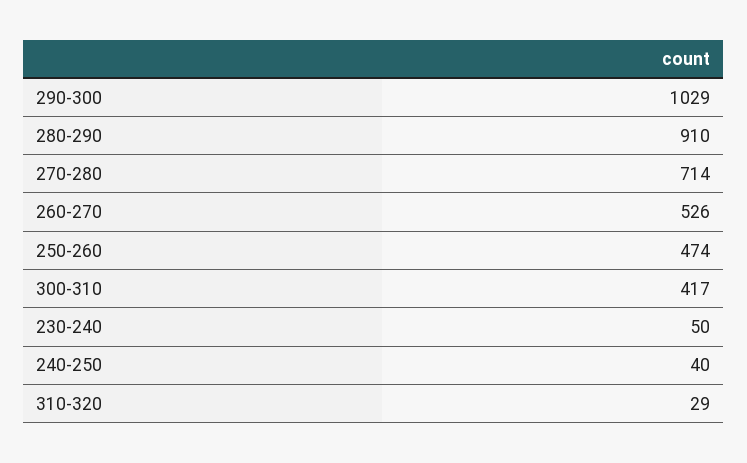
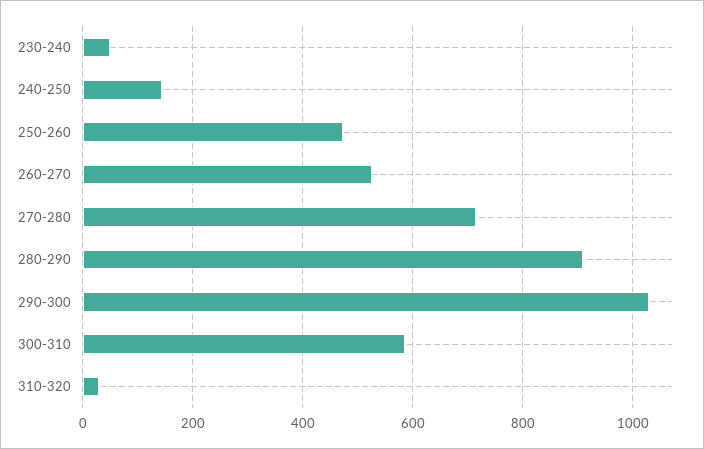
  {
    "290-300": 1029,
    "280-290": 910,
    "270-280": 714,
    "260-270": 526,
    "250-260": 474,
-   "300-310": 417,
+   "300-310": 580,
    "230-240": 50,
-   "240-250": 40,
+   "240-250": 140,
    "310-320": 29
  }

